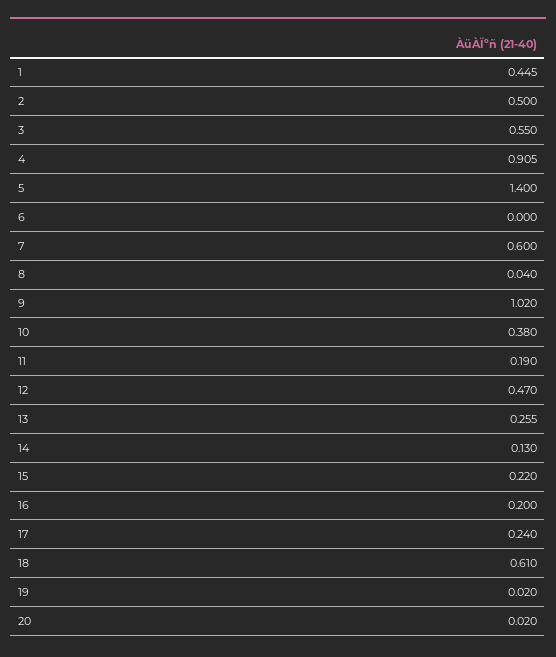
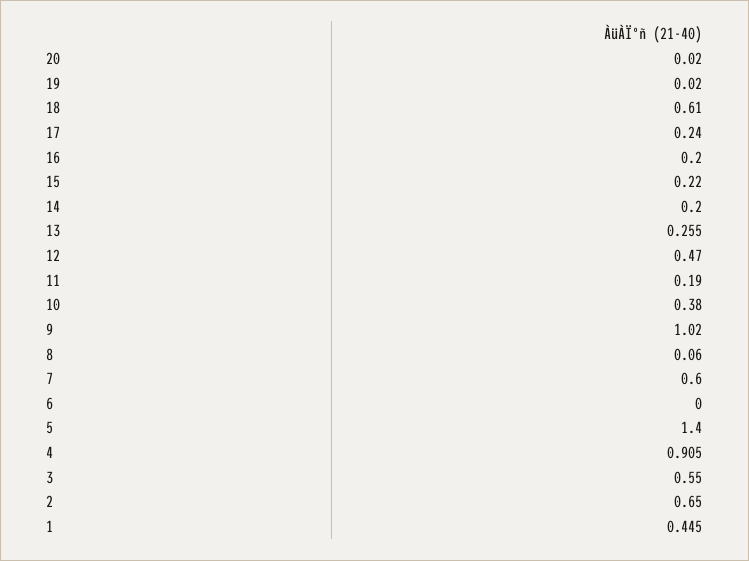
  {
    "1": 0.445,
-   "2": 0.5,
+   "2": 0.65,
    "3": 0.55,
    "4": 0.905,
    "5": 1.4,
    "6": 0,
    "7": 0.6,
-   "8": 0.04,
+   "8": 0.06,
    "9": 1.02,
    "10": 0.38,
    "11": 0.19,
    "12": 0.47,
    "13": 0.255,
-   "14": 0.13,
+   "14": 0.2,
    "15": 0.22,
    "16": 0.2,
    "17": 0.24,
    "18": 0.61,
    "19": 0.02,
    "20": 0.02
  }

